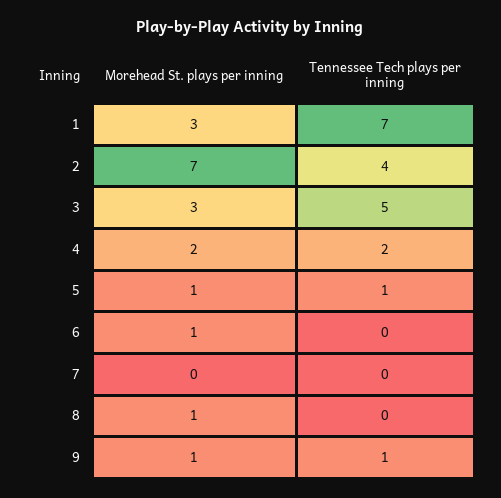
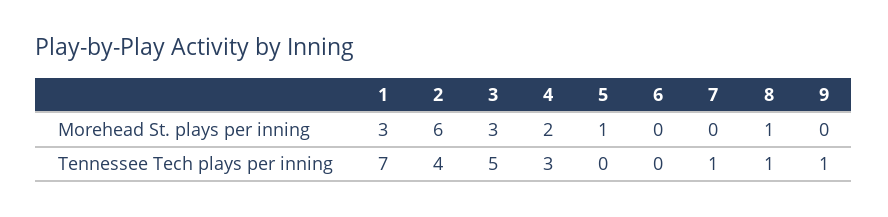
  {
    "Morehead St. plays per inning": {
      "1": 3,
-     "2": 7,
+     "2": 6,
      "3": 3,
      "4": 2,
      "5": 1,
-     "6": 1,
+     "6": 0,
      "7": 0,
      "8": 1,
-     "9": 1
+     "9": 0
    },
    "Tennessee Tech plays per inning": {
      "1": 7,
      "2": 4,
      "3": 5,
-     "4": 2,
+     "4": 3,
-     "5": 1,
+     "5": 0,
      "6": 0,
-     "7": 0,
+     "7": 1,
-     "8": 0,
+     "8": 1,
      "9": 1
    }
  }

